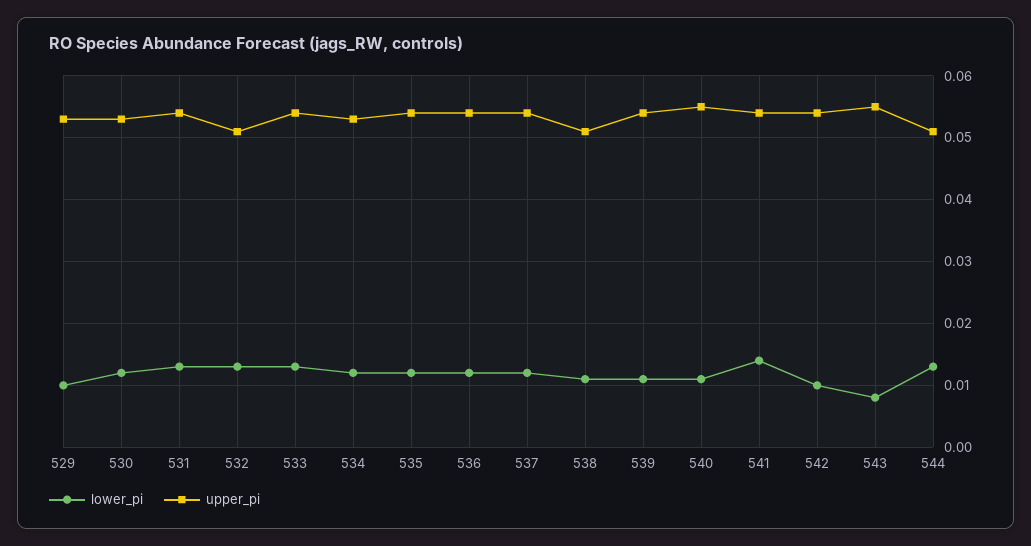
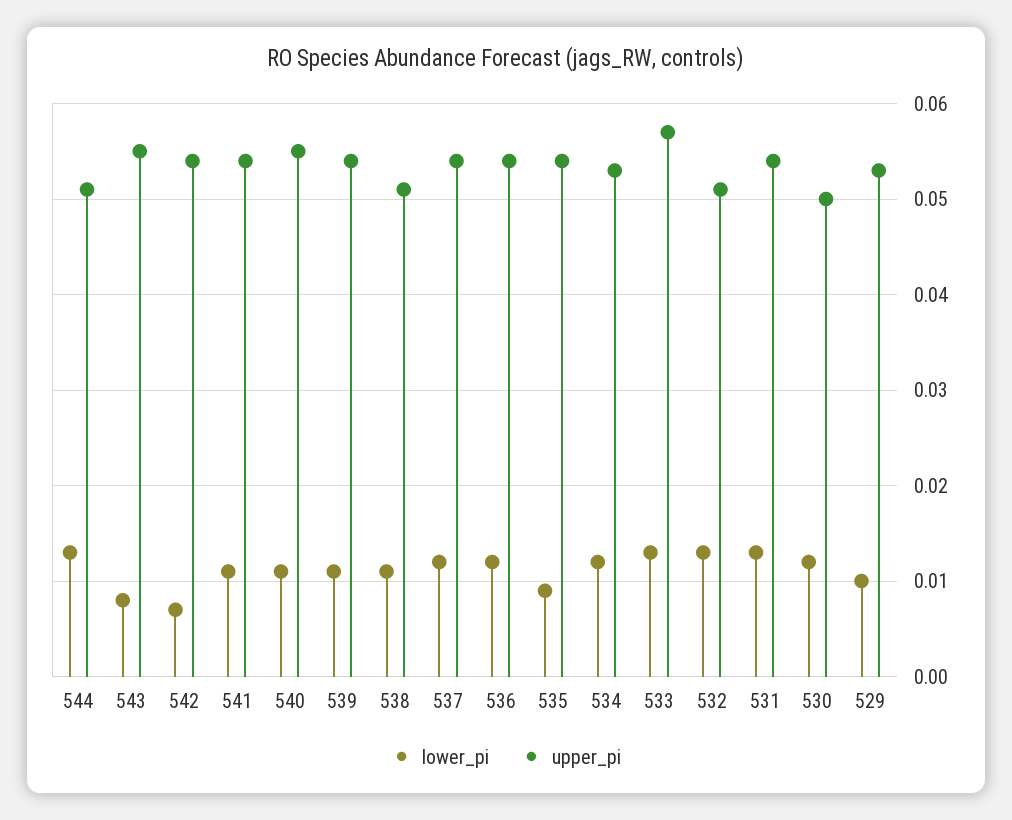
  {
    "lower_pi": {
      "529": 0.01,
      "530": 0.012,
      "531": 0.013,
      "532": 0.013,
      "533": 0.013,
      "534": 0.012,
-     "535": 0.012,
+     "535": 0.009,
      "536": 0.012,
      "537": 0.012,
      "538": 0.011,
      "539": 0.011,
      "540": 0.011,
-     "541": 0.014,
+     "541": 0.011,
-     "542": 0.01,
+     "542": 0.007,
      "543": 0.008,
      "544": 0.013
    },
    "upper_pi": {
      "529": 0.053,
-     "530": 0.053,
+     "530": 0.05,
      "531": 0.054,
      "532": 0.051,
-     "533": 0.054,
+     "533": 0.057,
      "534": 0.053,
      "535": 0.054,
      "536": 0.054,
      "537": 0.054,
      "538": 0.051,
      "539": 0.054,
      "540": 0.055,
      "541": 0.054,
      "542": 0.054,
      "543": 0.055,
      "544": 0.051
    }
  }

